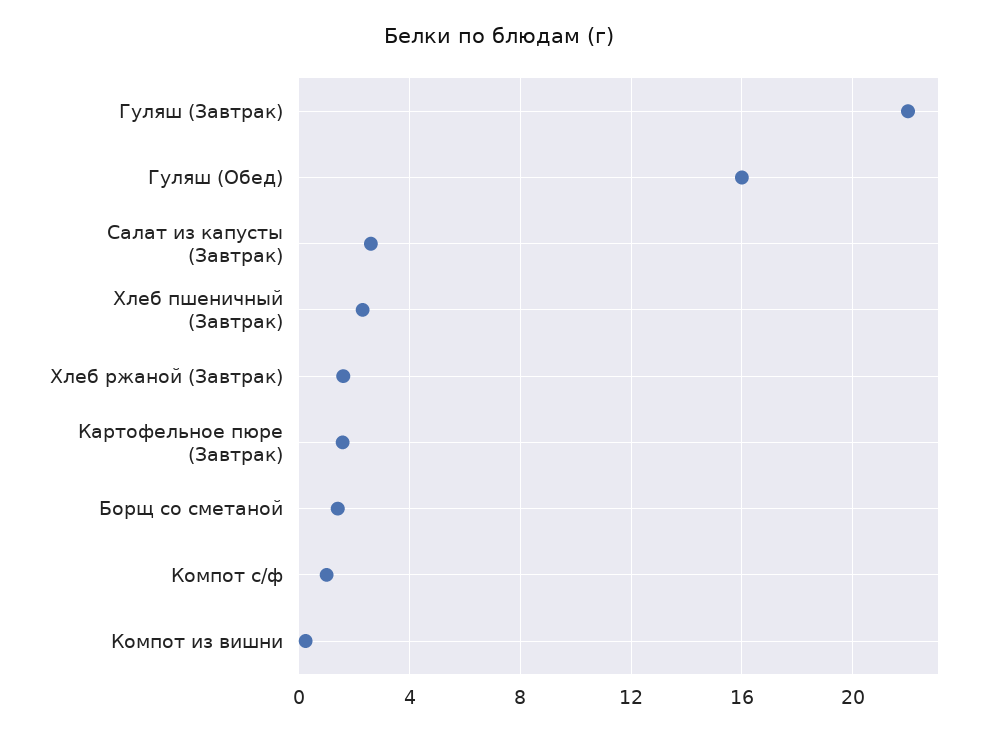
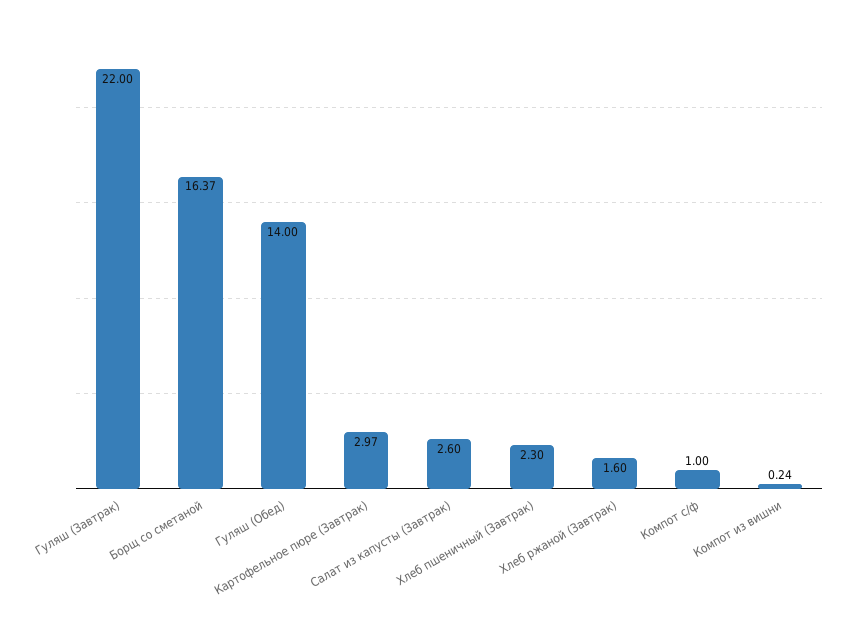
  {
    "Гуляш (Завтрак)": 22,
-   "Гуляш (Обед)": 16,
+   "Гуляш (Обед)": 14,
    "Салат из капусты (Завтрак)": 2.6,
    "Хлеб пшеничный (Завтрак)": 2.3,
    "Хлеб ржаной (Завтрак)": 1.6,
-   "Картофельное пюре (Завтрак)": 1.5,
+   "Картофельное пюре (Завтрак)": 2.97,
-   "Борщ со сметаной": 1.5,
+   "Борщ со сметаной": 16.37,
    "Компот с/ф": 1,
    "Компот из вишни": 0.24
  }

